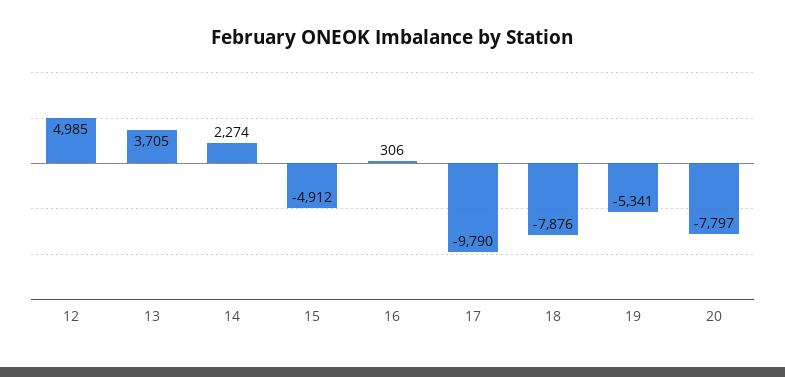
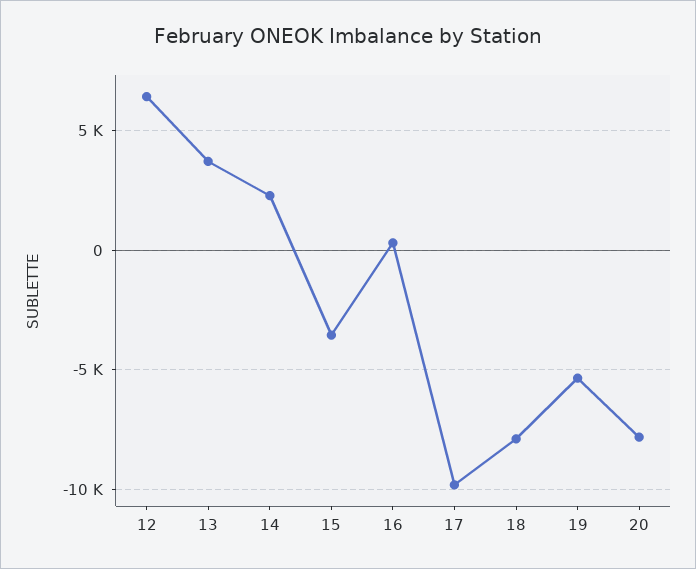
  {
-   "12": 4985,
+   "12": 6500,
    "13": 3705,
    "14": 2274,
-   "15": -4912,
+   "15": -3500,
    "16": 306,
    "17": -9790,
    "18": -7876,
    "19": -5341,
    "20": -7797
  }

